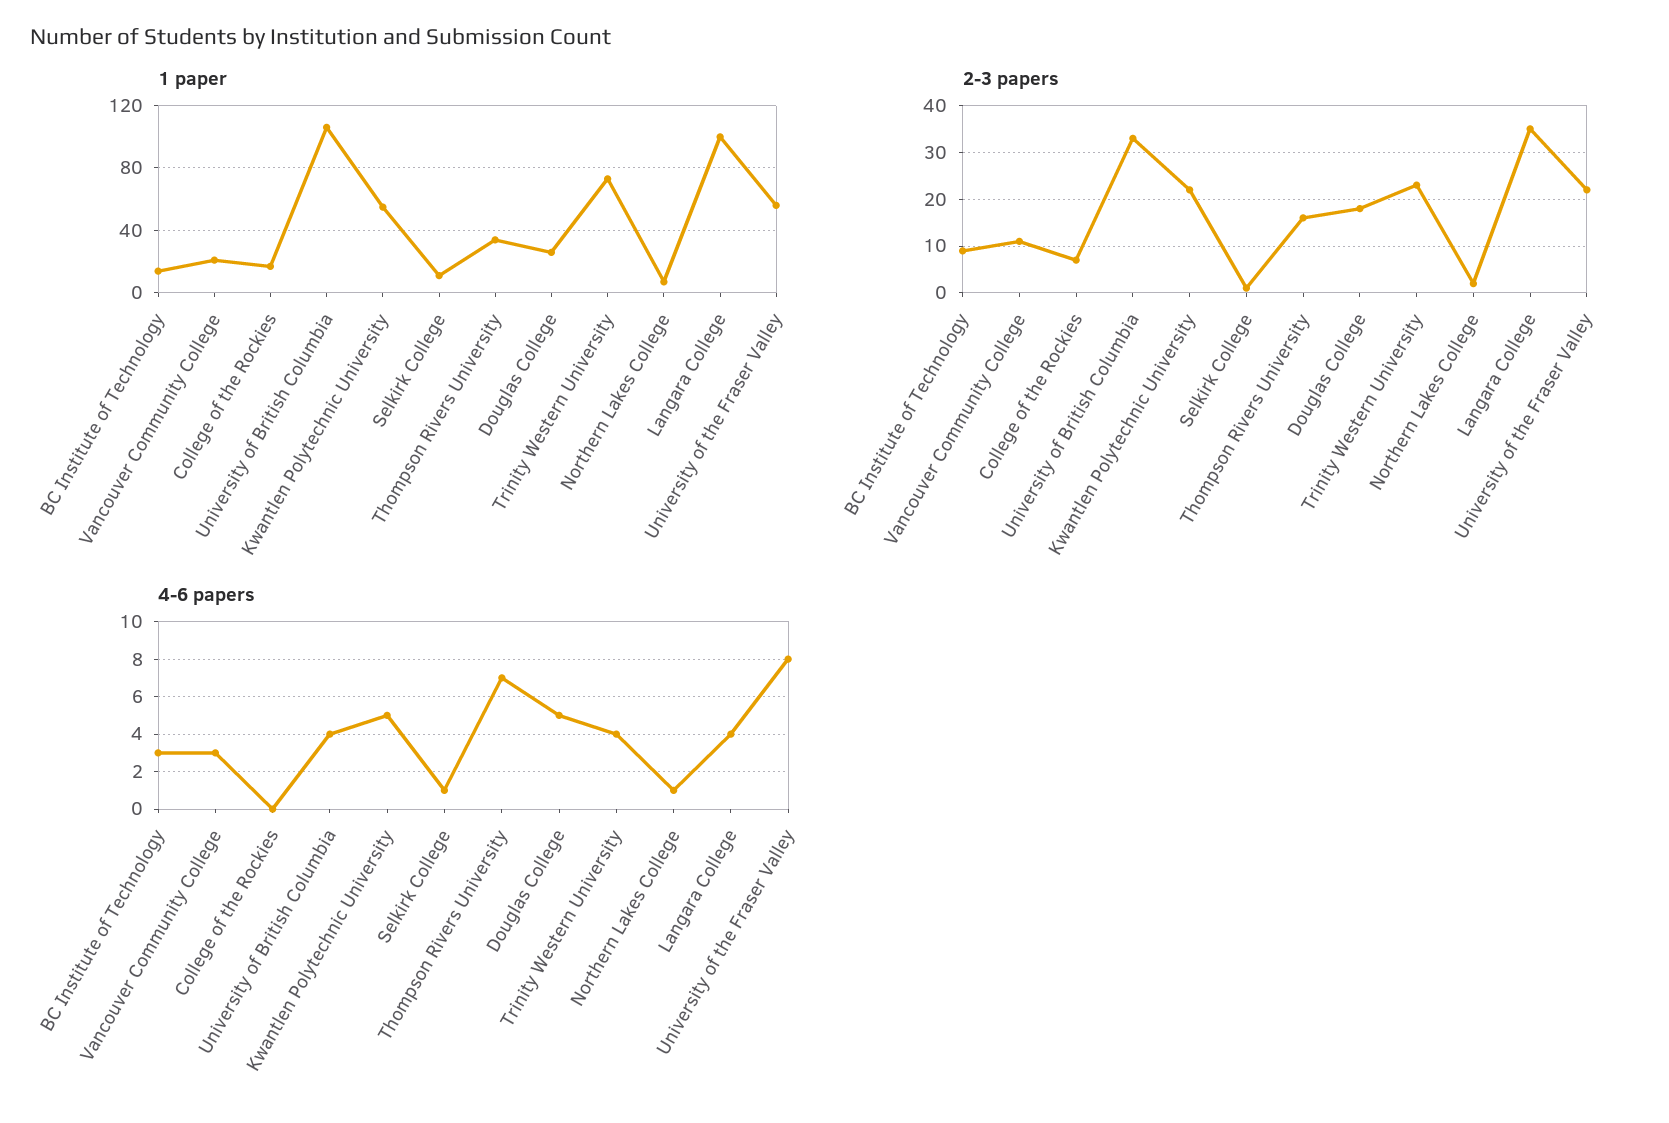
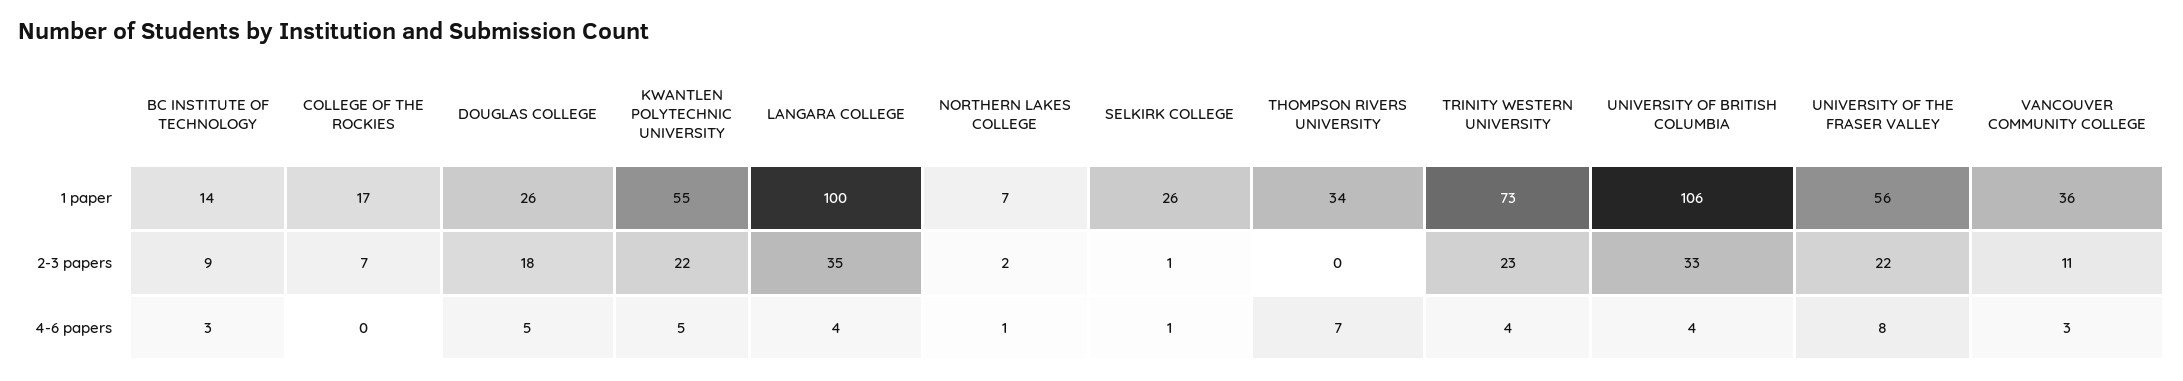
  {
    "1 paper": {
      "BC Institute of Technology": 14,
-     "Vancouver Community College": 20,
+     "Vancouver Community College": 36,
      "College of the Rockies": 17,
      "University of British Columbia": 106,
      "Kwantlen Polytechnic University": 55,
-     "Selkirk College": 10,
+     "Selkirk College": 26,
      "Thompson Rivers University": 34,
      "Douglas College": 26,
      "Trinity Western University": 73,
      "Northern Lakes College": 7,
      "Langara College": 100,
      "University of the Fraser Valley": 56
    },
    "2-3 papers": {
      "BC Institute of Technology": 9,
      "Vancouver Community College": 11,
      "College of the Rockies": 7,
      "University of British Columbia": 33,
      "Kwantlen Polytechnic University": 22,
      "Selkirk College": 1,
-     "Thompson Rivers University": 15,
+     "Thompson Rivers University": 0,
      "Douglas College": 18,
      "Trinity Western University": 23,
      "Northern Lakes College": 2,
      "Langara College": 35,
      "University of the Fraser Valley": 22
    },
    "4-6 papers": {
      "BC Institute of Technology": 3,
      "Vancouver Community College": 3,
      "College of the Rockies": 0,
      "University of British Columbia": 4,
      "Kwantlen Polytechnic University": 5,
      "Selkirk College": 1,
      "Thompson Rivers University": 7,
      "Douglas College": 5,
      "Trinity Western University": 4,
      "Northern Lakes College": 1,
      "Langara College": 4,
      "University of the Fraser Valley": 8
    }
  }

